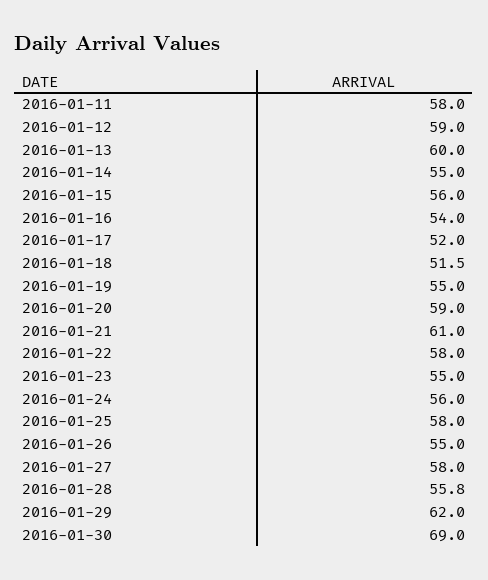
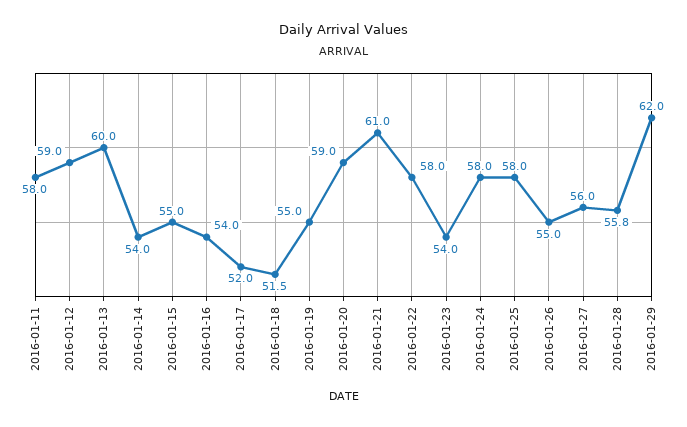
  {
    "2016-01-11": 58,
    "2016-01-12": 59,
    "2016-01-13": 60,
-   "2016-01-14": 55,
+   "2016-01-14": 54,
-   "2016-01-15": 56,
+   "2016-01-15": 55,
    "2016-01-16": 54,
    "2016-01-17": 52,
    "2016-01-18": 51.5,
    "2016-01-19": 55,
    "2016-01-20": 59,
    "2016-01-21": 61,
    "2016-01-22": 58,
-   "2016-01-23": 55,
+   "2016-01-23": 54,
-   "2016-01-24": 56,
+   "2016-01-24": 58,
    "2016-01-25": 58,
    "2016-01-26": 55,
-   "2016-01-27": 58,
+   "2016-01-27": 56,
    "2016-01-28": 55.8,
-   "2016-01-29": 62,
+   "2016-01-29": 62
-   "2016-01-30": 69
  }

